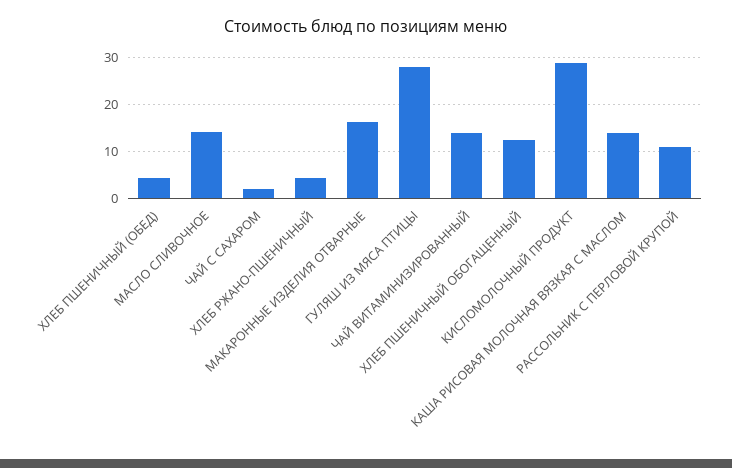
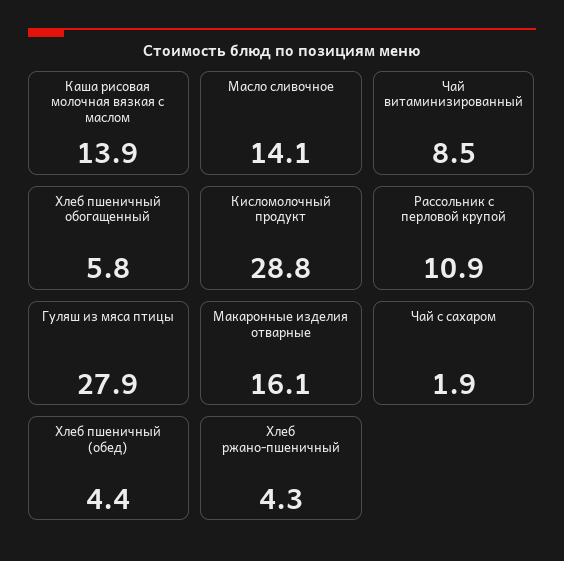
  {
    "ХЛЕБ ПШЕНИЧНЫЙ (ОБЕД)": 4.4,
    "МАСЛО СЛИВОЧНОЕ": 14.1,
    "ЧАЙ С САХАРОМ": 1.9,
    "ХЛЕБ РЖАНО-ПШЕНИЧНЫЙ": 4.3,
    "МАКАРОННЫЕ ИЗДЕЛИЯ ОТВАРНЫЕ": 16.1,
    "ГУЛЯШ ИЗ МЯСА ПТИЦЫ": 27.9,
-   "ЧАЙ ВИТАМИНИЗИРОВАННЫЙ": 14,
+   "ЧАЙ ВИТАМИНИЗИРОВАННЫЙ": 8.5,
-   "ХЛЕБ ПШЕНИЧНЫЙ ОБОГАЩЕННЫЙ": 12,
+   "ХЛЕБ ПШЕНИЧНЫЙ ОБОГАЩЕННЫЙ": 5.8,
    "КИСЛОМОЛОЧНЫЙ ПРОДУКТ": 28.8,
    "КАША РИСОВАЯ МОЛОЧНАЯ ВЯЗКАЯ С МАСЛОМ": 13.9,
    "РАССОЛЬНИК С ПЕРЛОВОЙ КРУПОЙ": 10.9
  }

